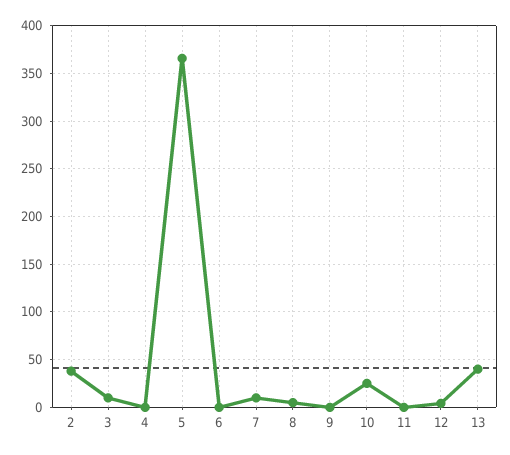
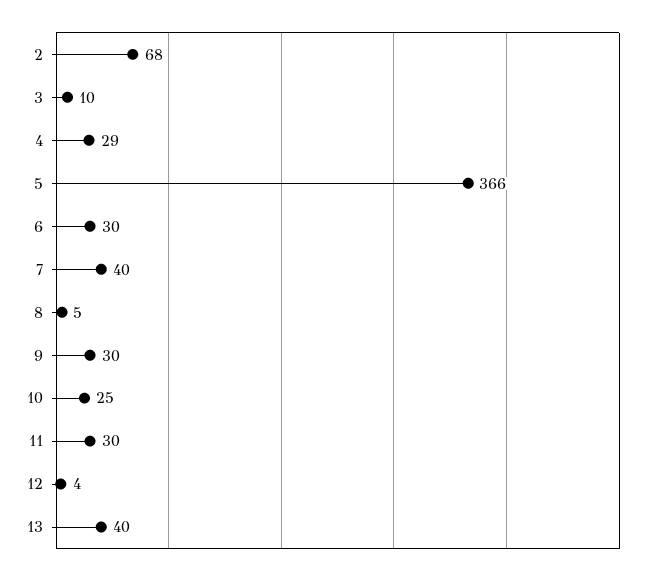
  {
-   "2": 40,
+   "2": 68,
    "3": 10,
-   "4": 0,
+   "4": 29,
    "5": 366,
-   "6": 0,
+   "6": 30,
-   "7": 10,
+   "7": 40,
    "8": 5,
-   "9": 0,
+   "9": 30,
    "10": 25,
-   "11": 0,
+   "11": 30,
    "12": 4,
    "13": 40
  }

